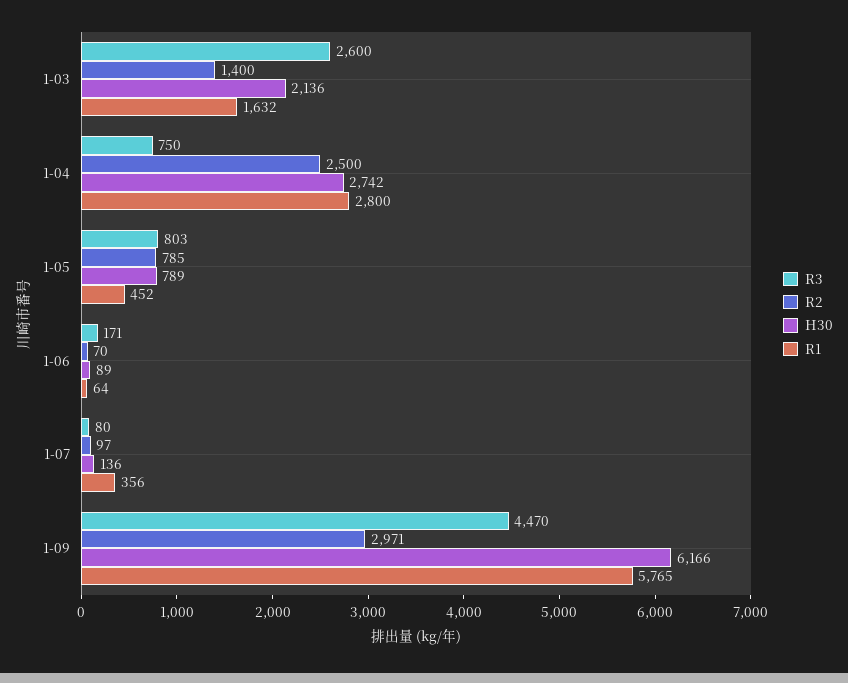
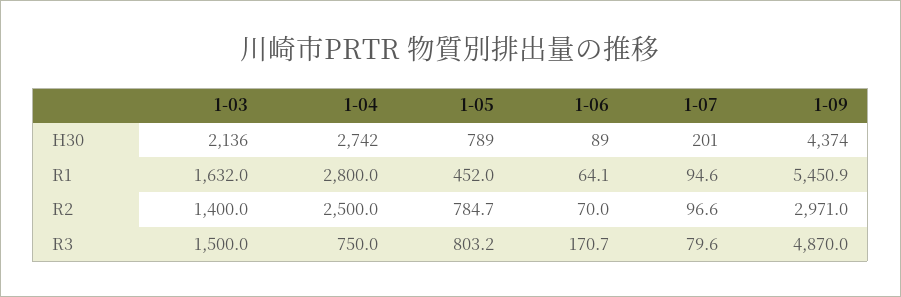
  {
    "R3": {
-     "1-03": 2600,
+     "1-03": 1500,
      "1-04": 750,
      "1-05": 803.2,
      "1-06": 170.7,
      "1-07": 79.6,
-     "1-09": 4470
+     "1-09": 4870
    },
    "R2": {
      "1-03": 1400,
      "1-04": 2500,
      "1-05": 784.7,
      "1-06": 70,
      "1-07": 96.6,
      "1-09": 2971
    },
    "H30": {
      "1-03": 2136,
      "1-04": 2742,
      "1-05": 789,
      "1-06": 89,
-     "1-07": 136,
+     "1-07": 201,
-     "1-09": 6166
+     "1-09": 4374
    },
    "R1": {
      "1-03": 1632,
      "1-04": 2800,
      "1-05": 452,
      "1-06": 64.1,
-     "1-07": 356,
+     "1-07": 94.6,
-     "1-09": 5765
+     "1-09": 5450.9
    }
  }

